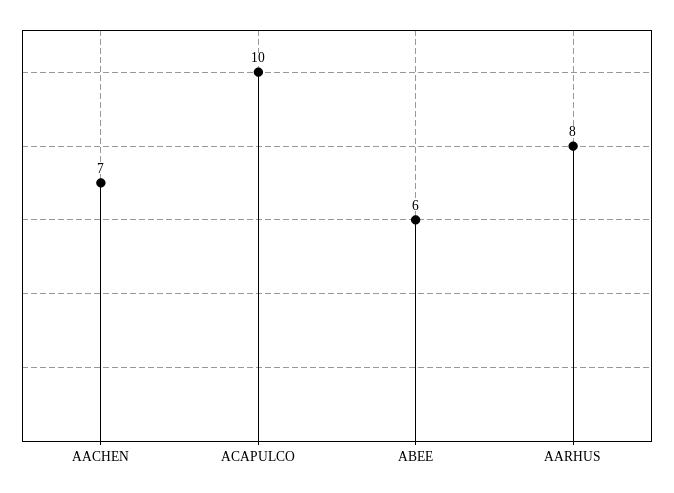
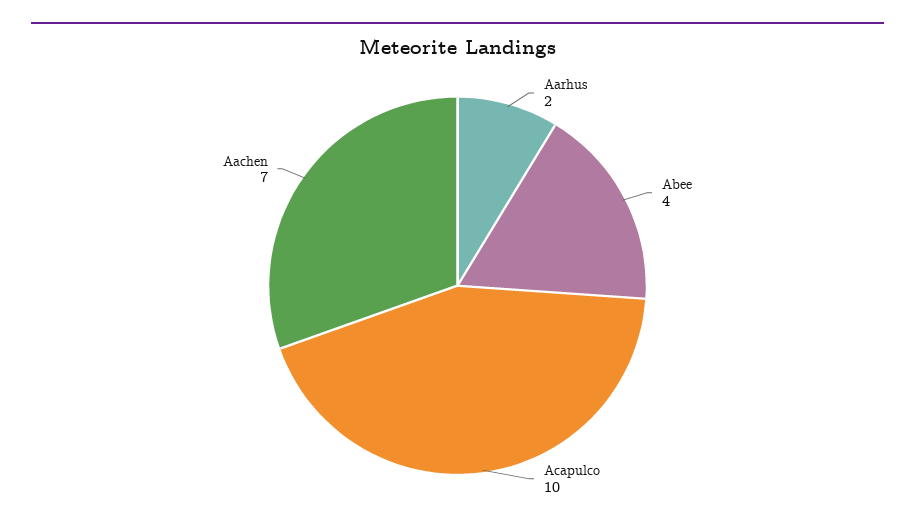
  {
    "AACHEN": 7,
    "ACAPULCO": 10,
-   "ABEE": 6,
+   "ABEE": 4,
-   "AARHUS": 8
+   "AARHUS": 2
  }

